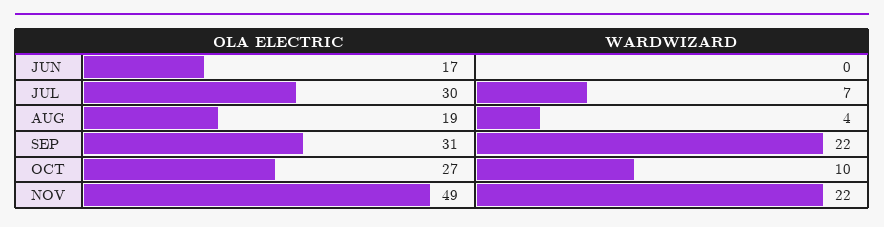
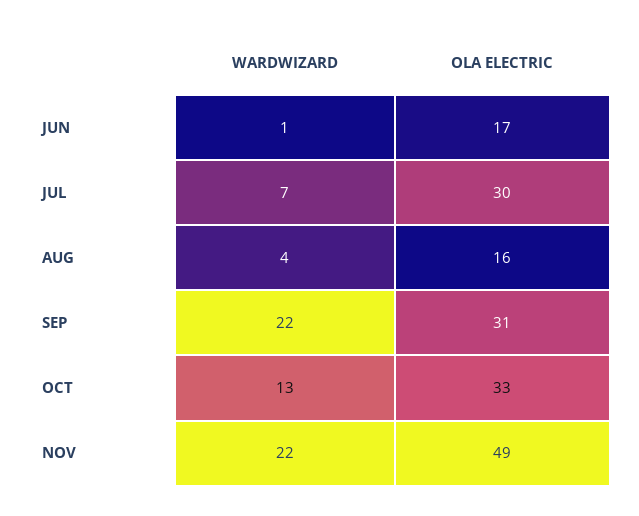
  {
    "OLA ELECTRIC": {
      "JUN": 17,
      "JUL": 30,
-     "AUG": 19,
+     "AUG": 16,
      "SEP": 31,
-     "OCT": 27,
+     "OCT": 33,
      "NOV": 49
    },
    "WARDWIZARD": {
-     "JUN": 0,
+     "JUN": 1,
      "JUL": 7,
      "AUG": 4,
      "SEP": 22,
-     "OCT": 10,
+     "OCT": 13,
      "NOV": 22
    }
  }

